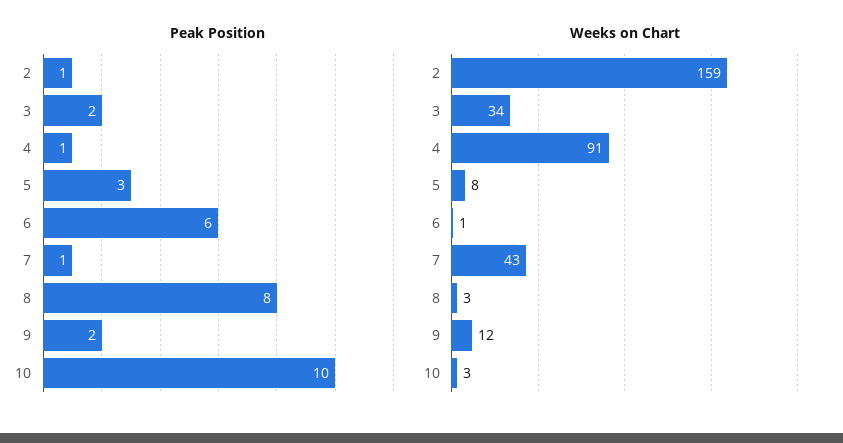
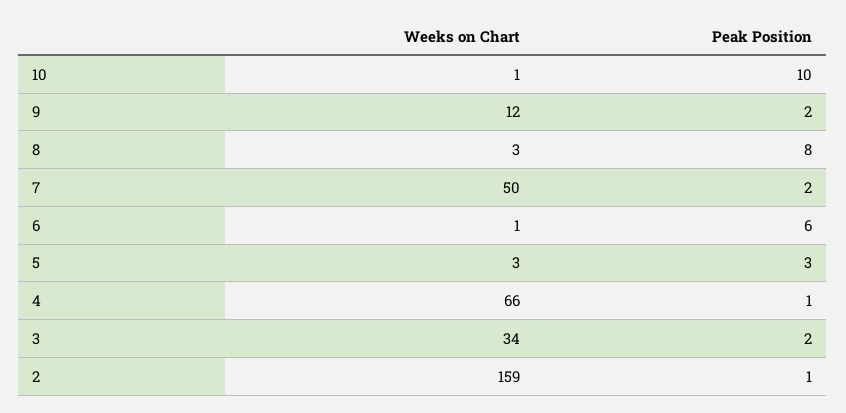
  {
    "Peak Position": {
      "2": 1,
      "3": 2,
      "4": 1,
      "5": 3,
      "6": 6,
-     "7": 1,
+     "7": 2,
      "8": 8,
      "9": 2,
      "10": 10
    },
    "Weeks on Chart": {
      "2": 159,
      "3": 34,
-     "4": 91,
+     "4": 66,
-     "5": 8,
+     "5": 3,
      "6": 1,
-     "7": 43,
+     "7": 50,
      "8": 3,
      "9": 12,
-     "10": 3
+     "10": 1
    }
  }

